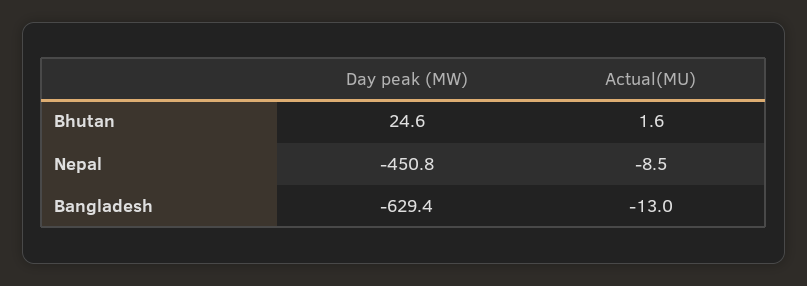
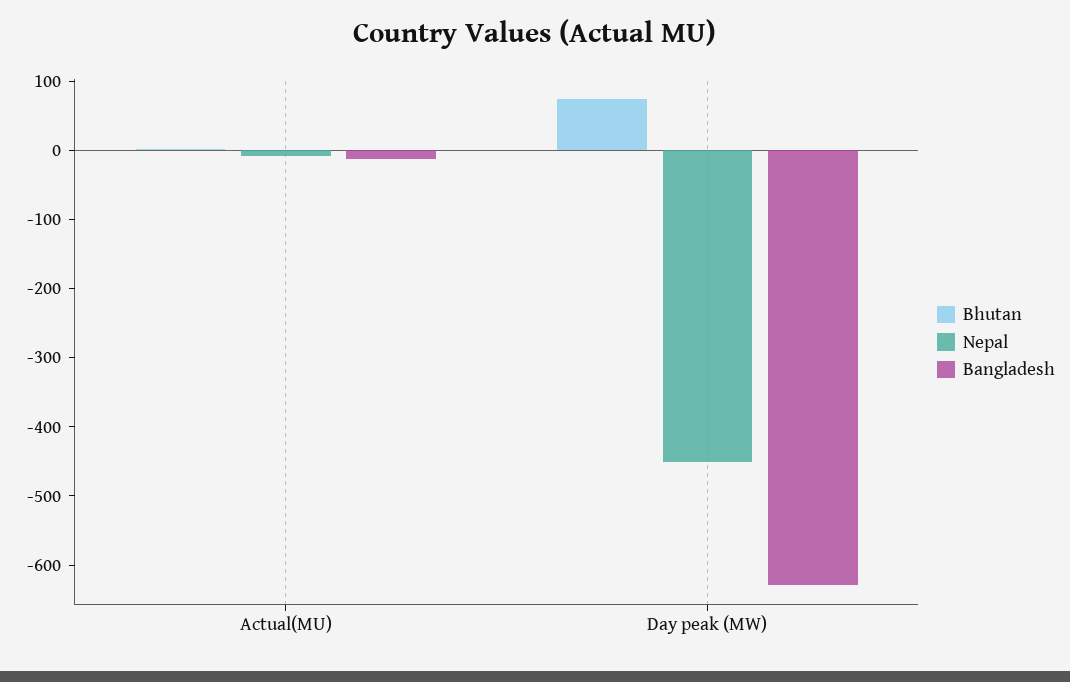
  {
    "Bhutan": {
-     "Day peak (MW)": 24.6,
+     "Day peak (MW)": 80,
      "Actual(MU)": 1.6
    },
    "Nepal": {
      "Day peak (MW)": -450.8,
      "Actual(MU)": -8.5
    },
    "Bangladesh": {
      "Day peak (MW)": -629.4,
      "Actual(MU)": -13
    }
  }

